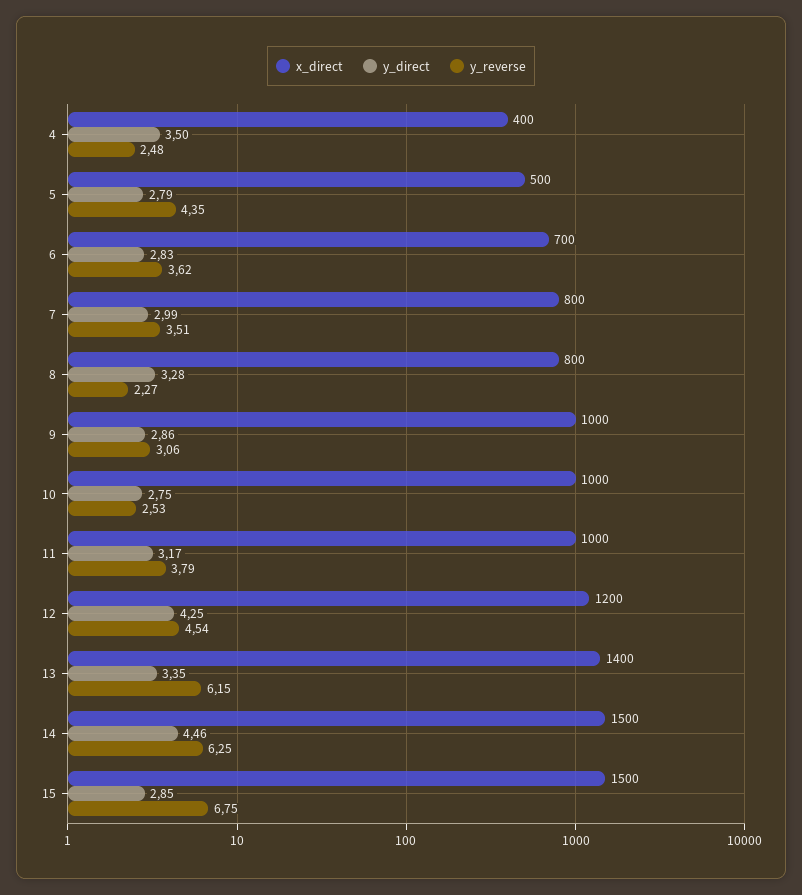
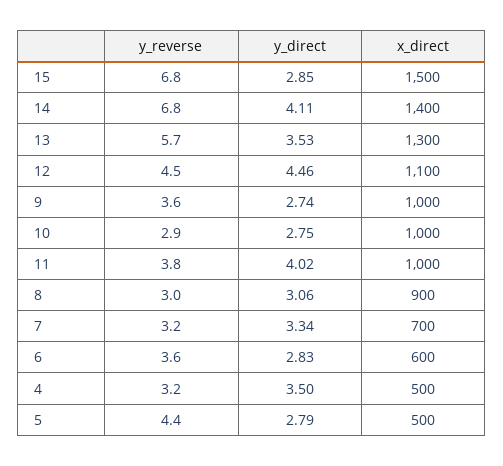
  {
    "x_direct": {
-     "4": 400,
+     "4": 500,
      "5": 500,
-     "6": 700,
+     "6": 600,
-     "7": 800,
+     "7": 700,
-     "8": 800,
+     "8": 900,
      "9": 1000,
      "10": 1000,
      "11": 1000,
-     "12": 1200,
+     "12": 1100,
-     "13": 1400,
+     "13": 1300,
-     "14": 1500,
+     "14": 1400,
      "15": 1500
    },
    "y_direct": {
      "4": 3.5,
      "5": 2.79,
      "6": 2.83,
-     "7": 2.99,
+     "7": 3.34,
-     "8": 3.28,
+     "8": 3.06,
-     "9": 2.86,
+     "9": 2.74,
      "10": 2.75,
-     "11": 3.17,
+     "11": 4.02,
-     "12": 4.25,
+     "12": 4.46,
-     "13": 3.35,
+     "13": 3.53,
-     "14": 4.46,
+     "14": 4.11,
      "15": 2.85
    },
    "y_reverse": {
-     "4": 2.48,
+     "4": 3.2,
      "5": 4.35,
      "6": 3.62,
-     "7": 3.51,
+     "7": 3.2,
-     "8": 2.27,
+     "8": 3,
-     "9": 3.06,
+     "9": 3.6,
-     "10": 2.53,
+     "10": 2.9,
      "11": 3.79,
      "12": 4.54,
-     "13": 6.15,
+     "13": 5.7,
-     "14": 6.25,
+     "14": 6.8,
      "15": 6.75
    }
  }

